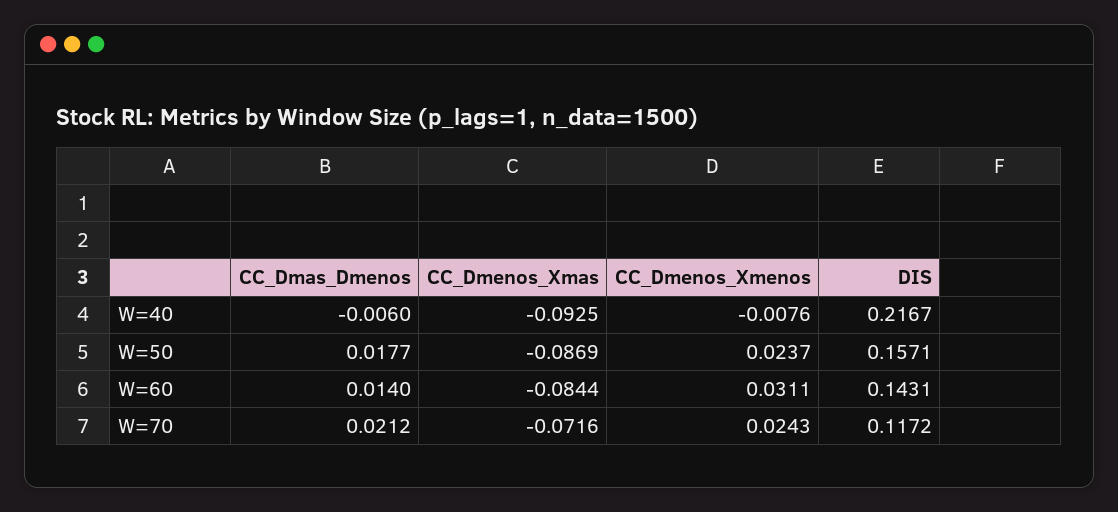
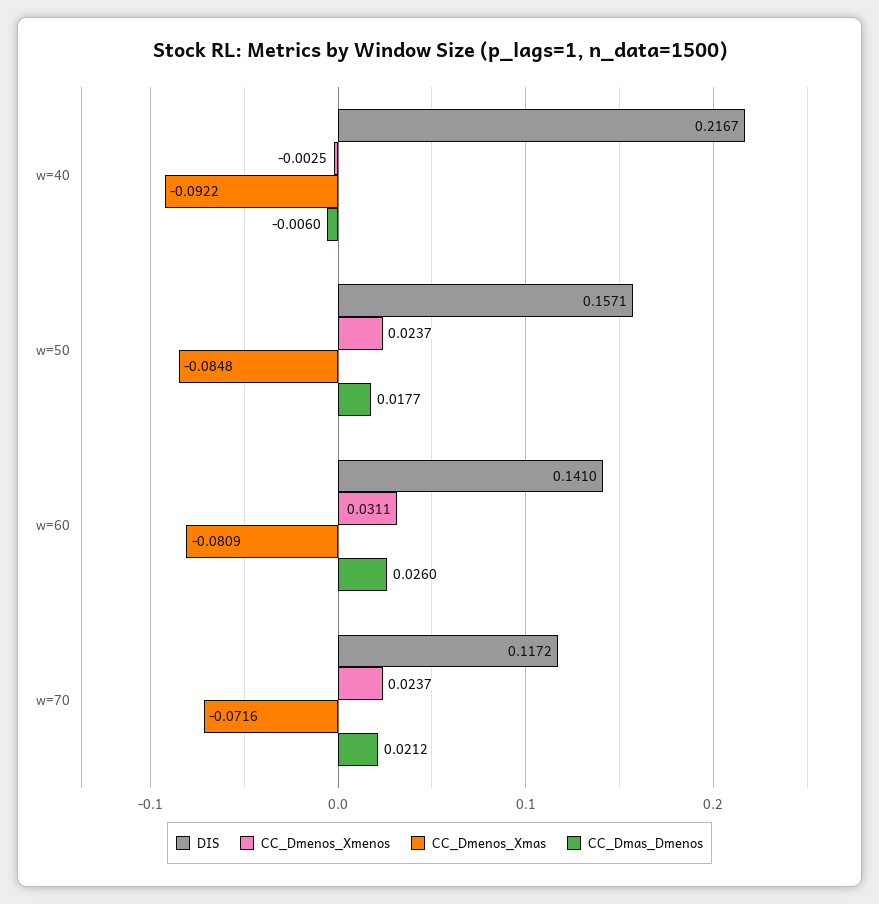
  {
    "CC_Dmas_Dmenos": {
      "W=40": -0.006,
      "W=50": 0.0177,
-     "W=60": 0.014,
+     "W=60": 0.026,
      "W=70": 0.0212
    },
    "CC_Dmenos_Xmas": {
-     "W=40": -0.0925,
+     "W=40": -0.0922,
-     "W=50": -0.0869,
+     "W=50": -0.0848,
-     "W=60": -0.0844,
+     "W=60": -0.0809,
      "W=70": -0.0716
    },
    "CC_Dmenos_Xmenos": {
-     "W=40": -0.0076,
+     "W=40": -0.0025,
      "W=50": 0.0237,
      "W=60": 0.0311,
-     "W=70": 0.0243
+     "W=70": 0.0237
    },
    "DIS": {
      "W=40": 0.2167,
      "W=50": 0.1571,
-     "W=60": 0.1431,
+     "W=60": 0.141,
      "W=70": 0.1172
    }
  }

